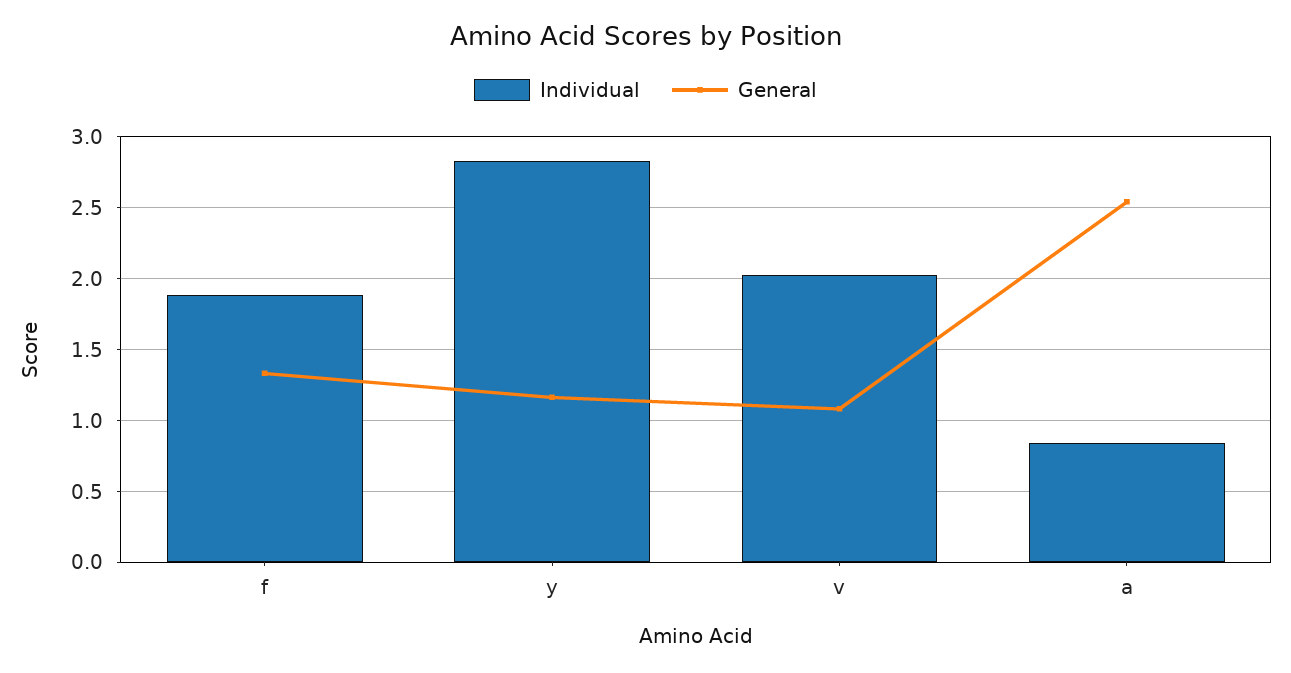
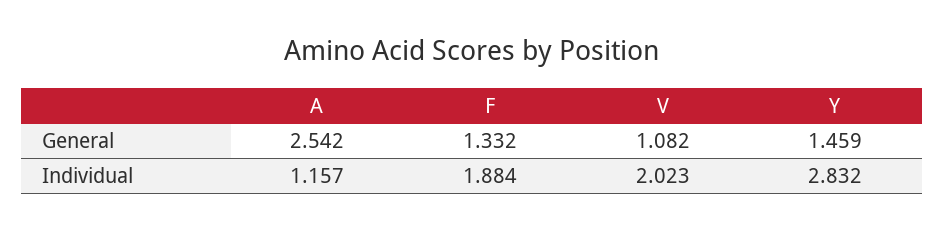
  {
    "Individual": {
      "f": 1.884,
      "y": 2.832,
      "v": 2.023,
-     "a": 0.85
+     "a": 1.157
    },
    "General": {
      "f": 1.332,
-     "y": 1.15,
+     "y": 1.459,
      "v": 1.082,
      "a": 2.542
    }
  }

